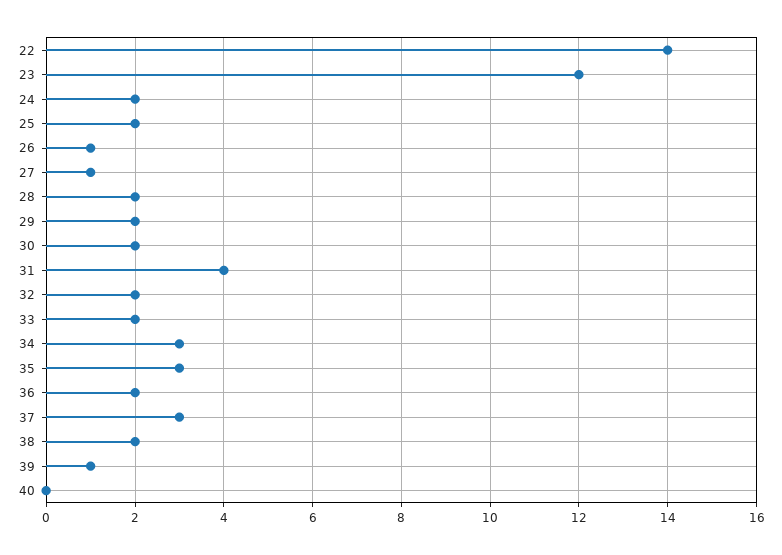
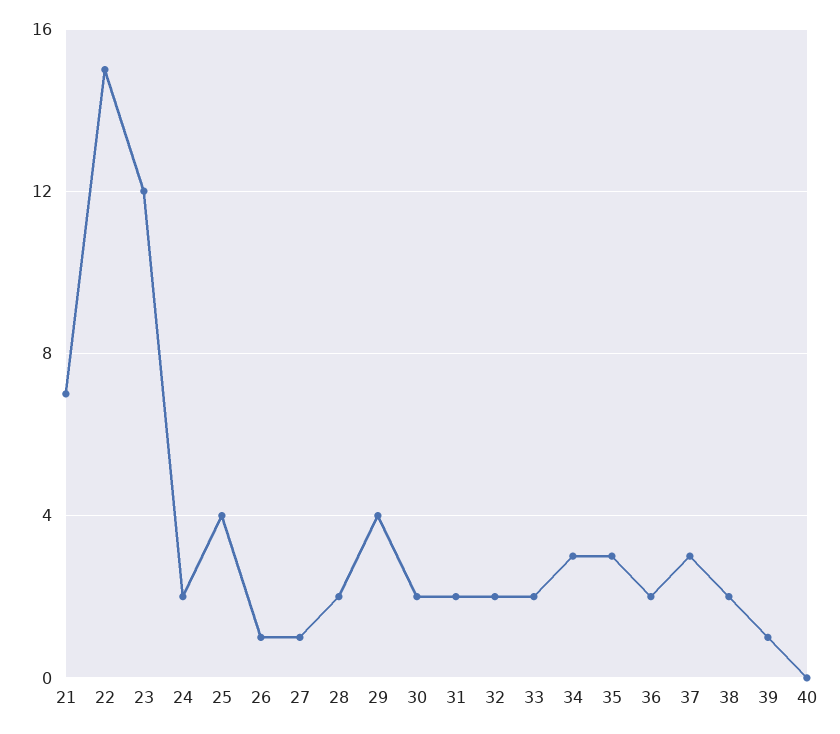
  {
-   "22": 14,
+   "22": 15,
    "23": 12,
    "24": 2,
-   "25": 2,
+   "25": 4,
    "26": 1,
    "27": 1,
    "28": 2,
-   "29": 2,
+   "29": 4,
    "30": 2,
-   "31": 4,
+   "31": 2,
    "32": 2,
    "33": 2,
    "34": 3,
    "35": 3,
    "36": 2,
    "37": 3,
    "38": 2,
    "39": 1,
-   "40": 0
+   "40": 0,
+   "21": 7
  }

